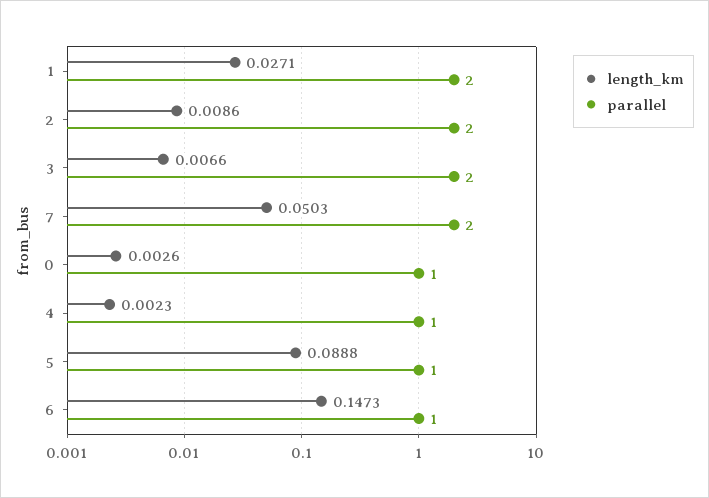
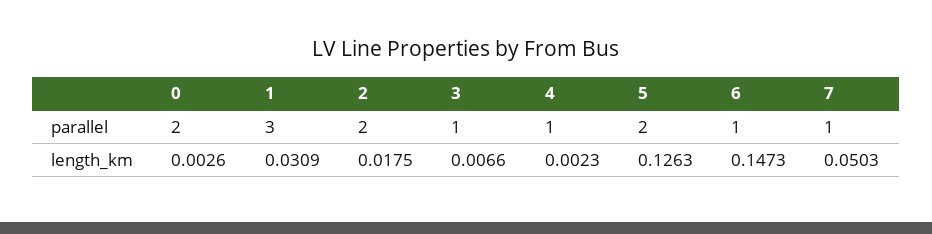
  {
    "length_km": {
-     "1": 0.0271,
+     "1": 0.0309,
-     "2": 0.0086,
+     "2": 0.0175,
      "3": 0.0066,
      "7": 0.0503,
      "0": 0.0026,
      "4": 0.0023,
-     "5": 0.0888,
+     "5": 0.1263,
      "6": 0.1473
    },
    "parallel": {
-     "1": 2,
+     "1": 3,
      "2": 2,
-     "3": 2,
+     "3": 1,
-     "7": 2,
+     "7": 1,
-     "0": 1,
+     "0": 2,
      "4": 1,
-     "5": 1,
+     "5": 2,
      "6": 1
    }
  }

